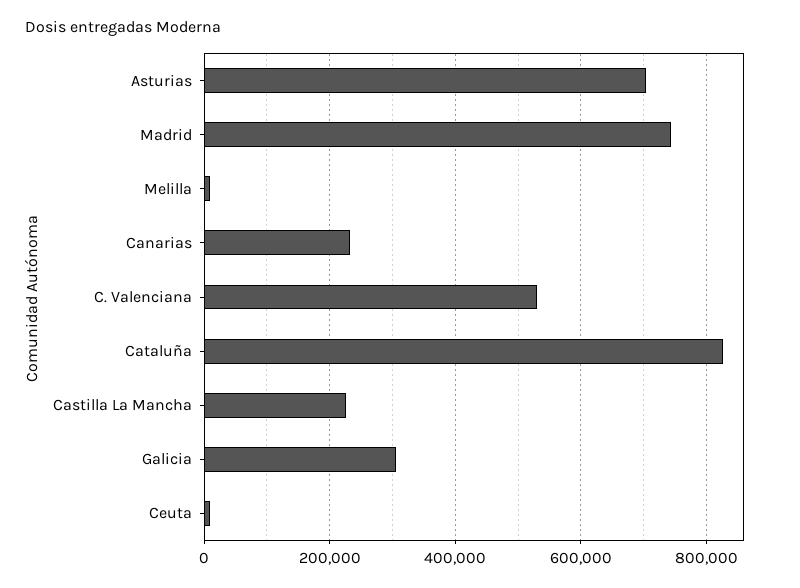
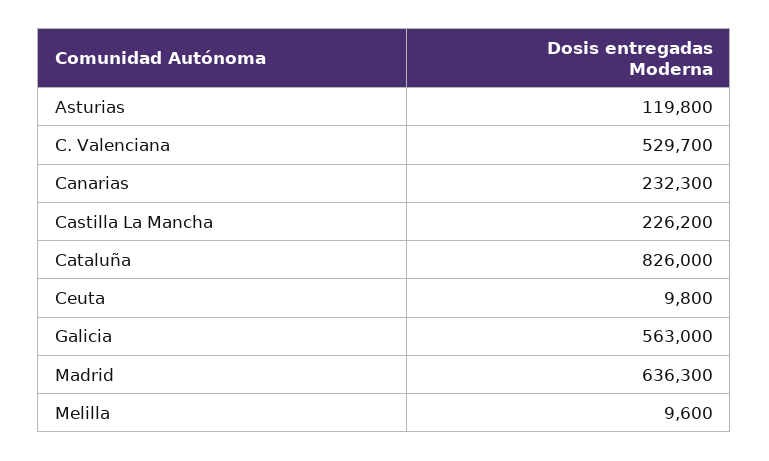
  {
-   "Asturias": 700000,
+   "Asturias": 119800,
-   "Madrid": 740000,
+   "Madrid": 636300,
    "Melilla": 9600,
    "Canarias": 232300,
    "C. Valenciana": 529700,
    "Cataluña": 826000,
    "Castilla La Mancha": 226200,
-   "Galicia": 300000,
+   "Galicia": 563000,
    "Ceuta": 9800
  }

